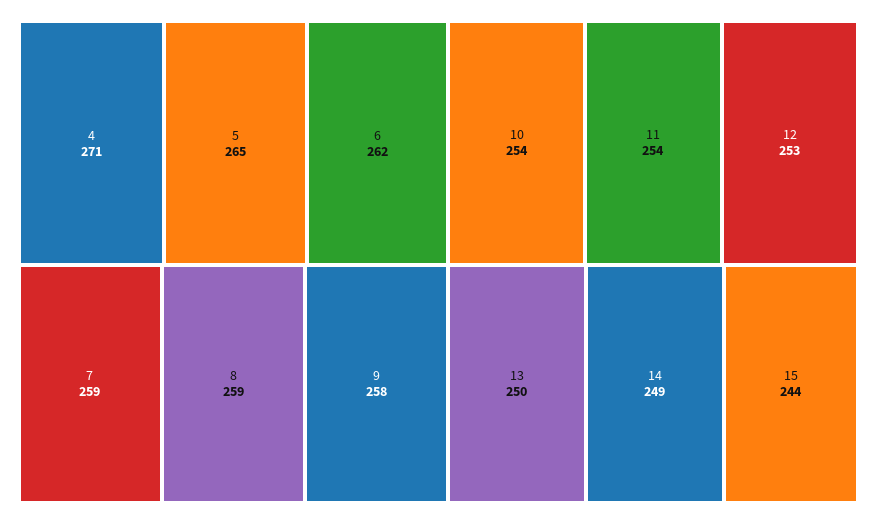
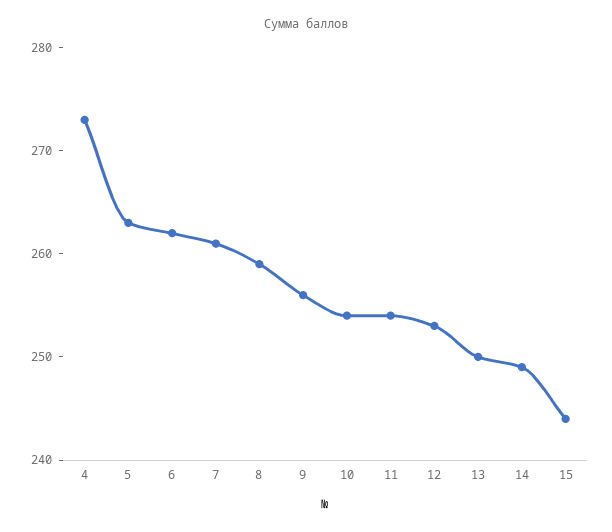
  {
-   "4": 271,
+   "4": 273,
-   "5": 265,
+   "5": 263,
    "6": 262,
-   "7": 259,
+   "7": 261,
    "8": 259,
-   "9": 258,
+   "9": 256,
    "10": 254,
    "11": 254,
    "12": 253,
    "13": 250,
    "14": 249,
    "15": 244
  }

